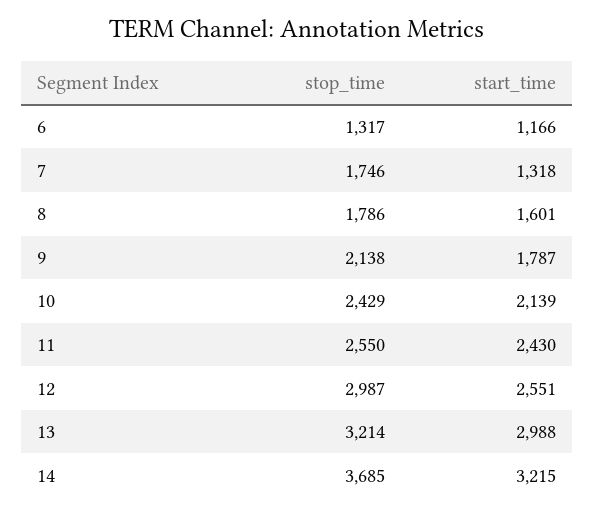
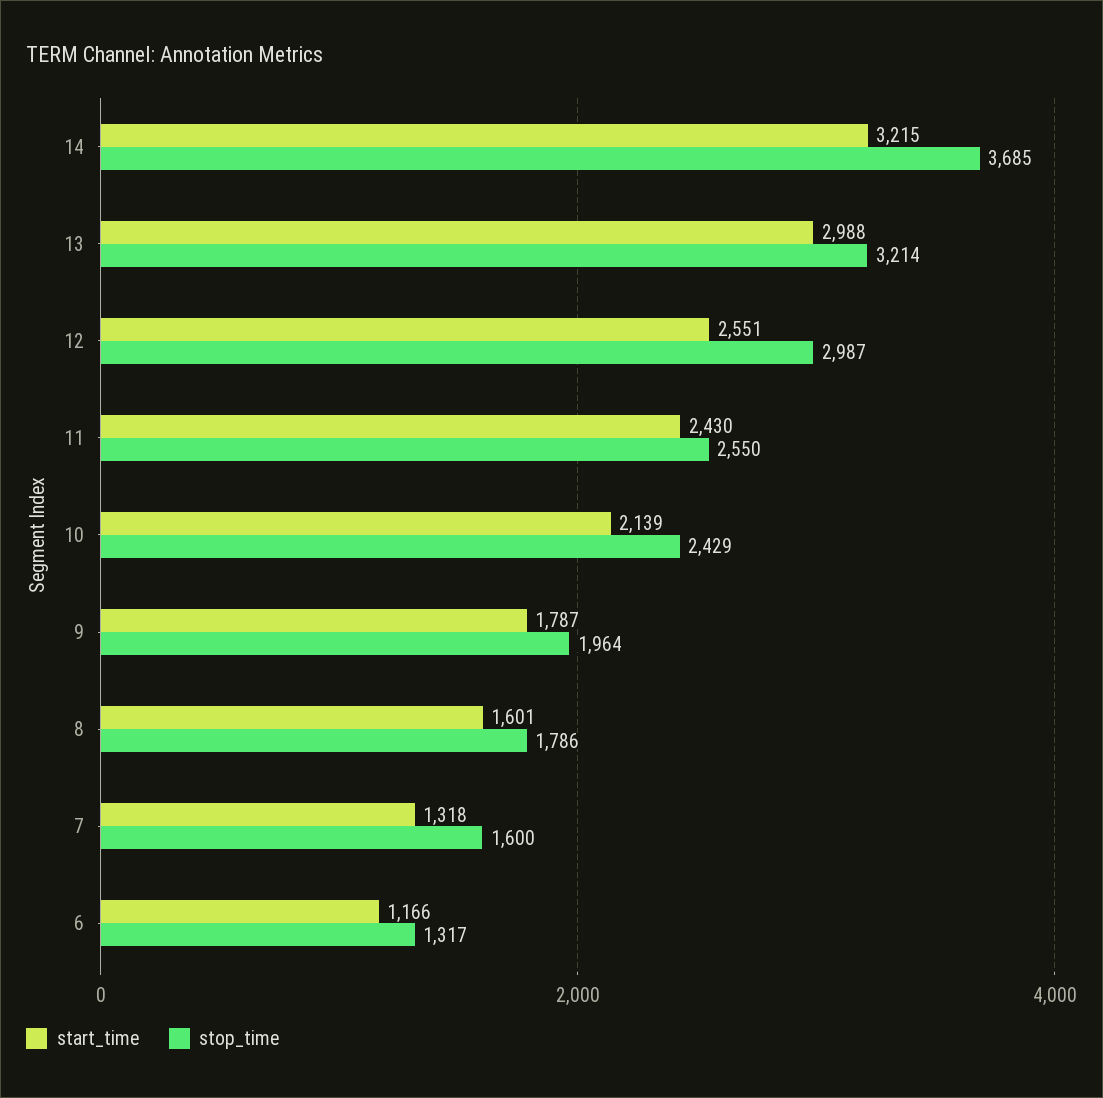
  {
    "stop_time": {
      "6": 1317,
-     "7": 1746,
+     "7": 1600,
      "8": 1786,
-     "9": 2138,
+     "9": 1964,
      "10": 2429,
      "11": 2550,
      "12": 2987,
      "13": 3214,
      "14": 3685
    },
    "start_time": {
      "6": 1166,
      "7": 1318,
      "8": 1601,
      "9": 1787,
      "10": 2139,
      "11": 2430,
      "12": 2551,
      "13": 2988,
      "14": 3215
    }
  }

